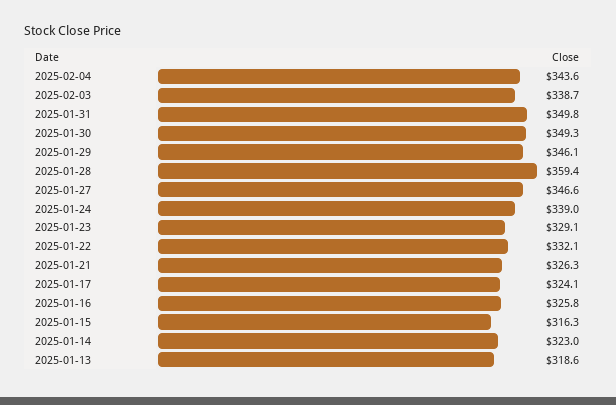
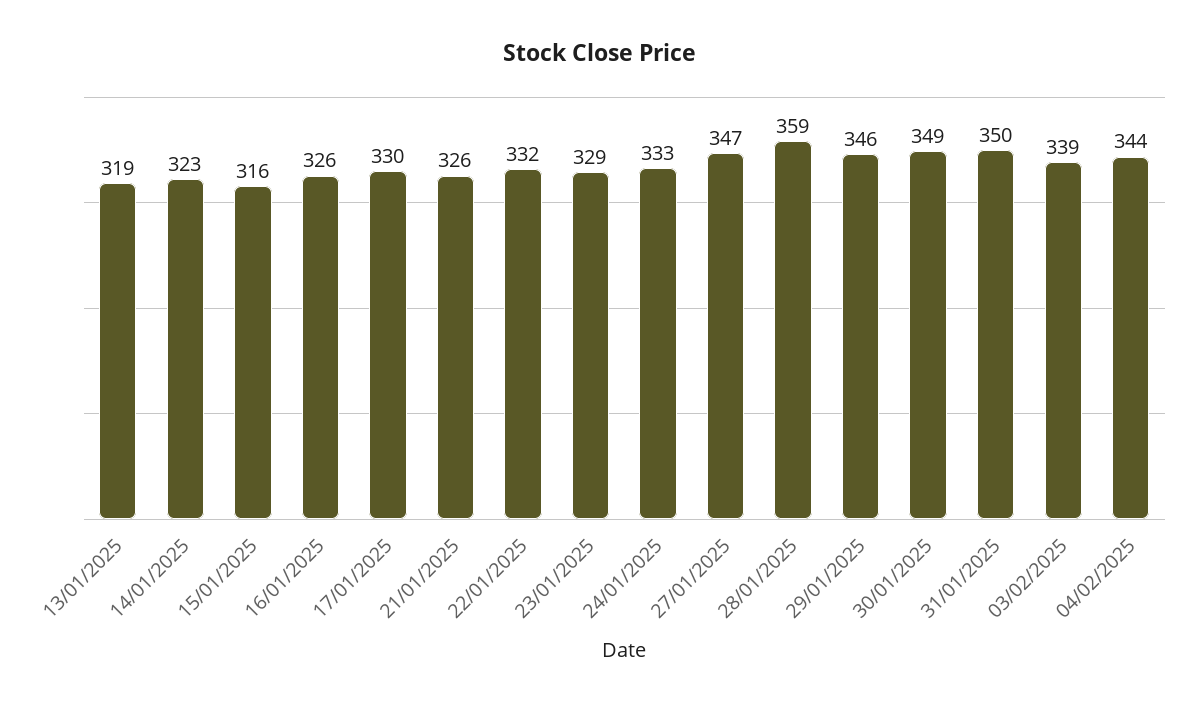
  {
    "2025-02-04": 343.6,
    "2025-02-03": 338.7,
    "2025-01-31": 349.8,
    "2025-01-30": 349.3,
    "2025-01-29": 346.1,
    "2025-01-28": 359.4,
    "2025-01-27": 346.6,
-   "2025-01-24": 339,
+   "2025-01-24": 333,
    "2025-01-23": 329.1,
    "2025-01-22": 332.1,
    "2025-01-21": 326.3,
-   "2025-01-17": 324.1,
+   "2025-01-17": 330,
    "2025-01-16": 325.8,
    "2025-01-15": 316.3,
    "2025-01-14": 323,
    "2025-01-13": 318.6
  }

